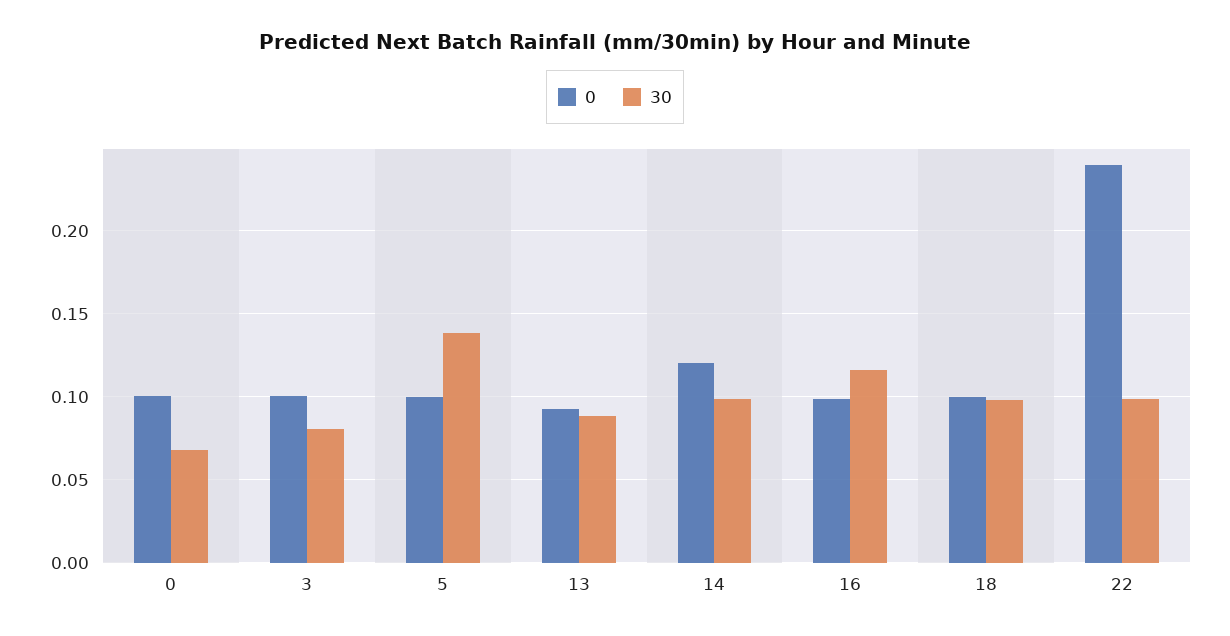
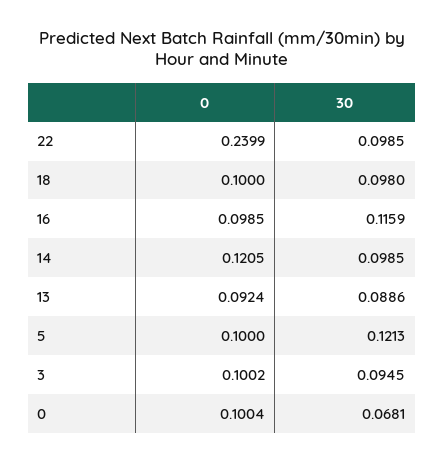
  {
    "0": {
      "0": 0.1004,
      "3": 0.1002,
      "5": 0.1,
      "13": 0.0924,
      "14": 0.1205,
      "16": 0.0985,
      "18": 0.1,
      "22": 0.2399
    },
    "30": {
      "0": 0.0681,
-     "3": 0.08,
+     "3": 0.0945,
-     "5": 0.14,
+     "5": 0.1213,
      "13": 0.0886,
      "14": 0.0985,
      "16": 0.1159,
      "18": 0.098,
      "22": 0.0985
    }
  }

